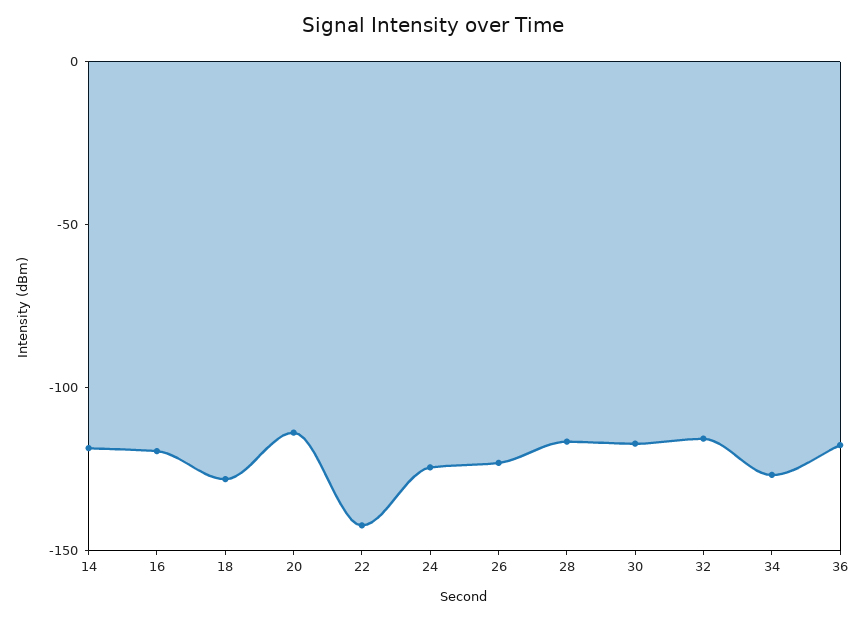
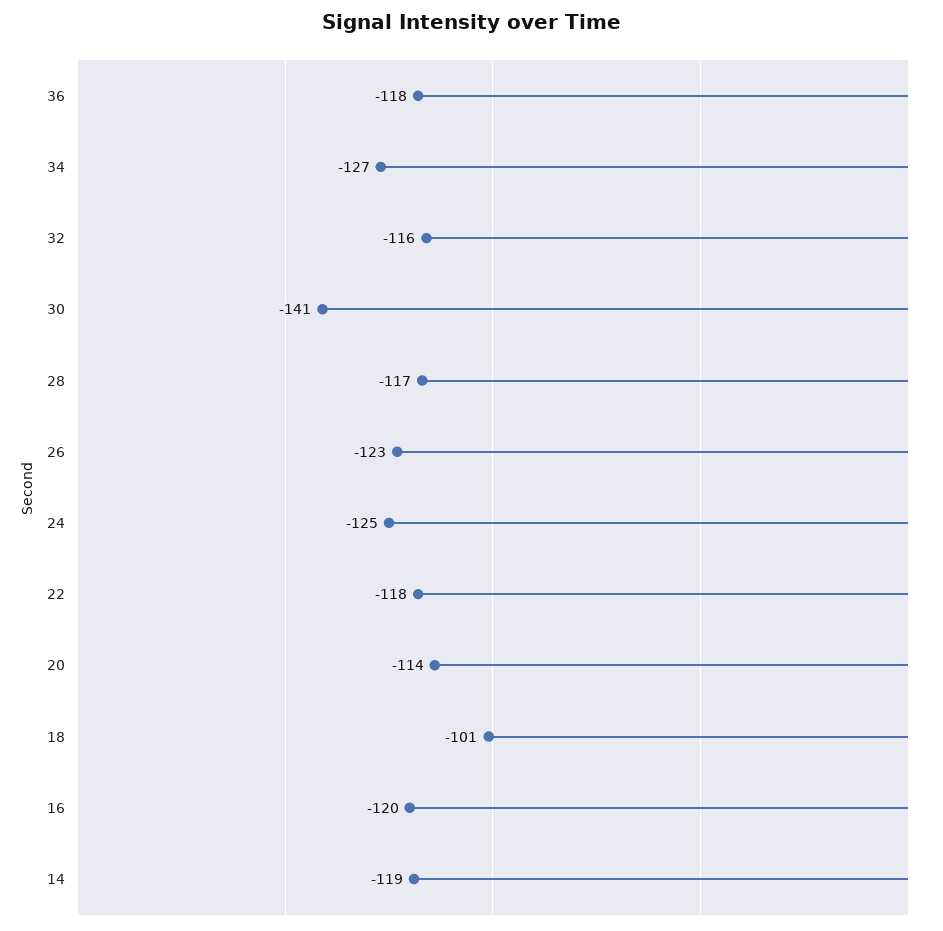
  {
    "14": -119,
    "16": -120,
-   "18": -130,
+   "18": -101,
    "20": -114,
-   "22": -140,
+   "22": -118,
    "24": -125,
    "26": -123,
    "28": -117,
-   "30": -120,
+   "30": -141,
    "32": -116,
    "34": -127,
    "36": -118
  }

